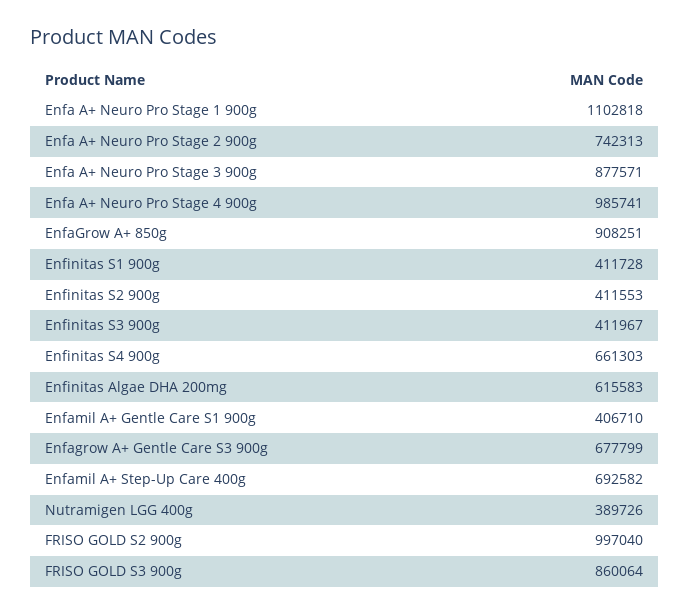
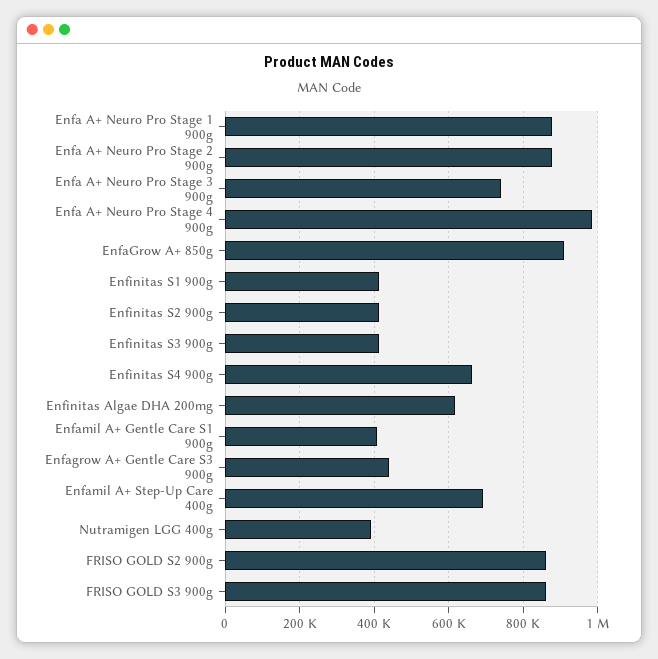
  {
-   "Enfa A+ Neuro Pro Stage 1 900g": 1102818,
+   "Enfa A+ Neuro Pro Stage 1 900g": 880000,
-   "Enfa A+ Neuro Pro Stage 2 900g": 742313,
+   "Enfa A+ Neuro Pro Stage 2 900g": 880000,
-   "Enfa A+ Neuro Pro Stage 3 900g": 877571,
+   "Enfa A+ Neuro Pro Stage 3 900g": 740000,
    "Enfa A+ Neuro Pro Stage 4 900g": 985741,
    "EnfaGrow A+ 850g": 908251,
    "Enfinitas S1 900g": 411728,
    "Enfinitas S2 900g": 411553,
    "Enfinitas S3 900g": 411967,
    "Enfinitas S4 900g": 661303,
    "Enfinitas Algae DHA 200mg": 615583,
    "Enfamil A+ Gentle Care S1 900g": 406710,
-   "Enfagrow A+ Gentle Care S3 900g": 677799,
+   "Enfagrow A+ Gentle Care S3 900g": 440000,
    "Enfamil A+ Step-Up Care 400g": 692582,
    "Nutramigen LGG 400g": 389726,
-   "FRISO GOLD S2 900g": 997040,
+   "FRISO GOLD S2 900g": 860000,
    "FRISO GOLD S3 900g": 860064
  }

